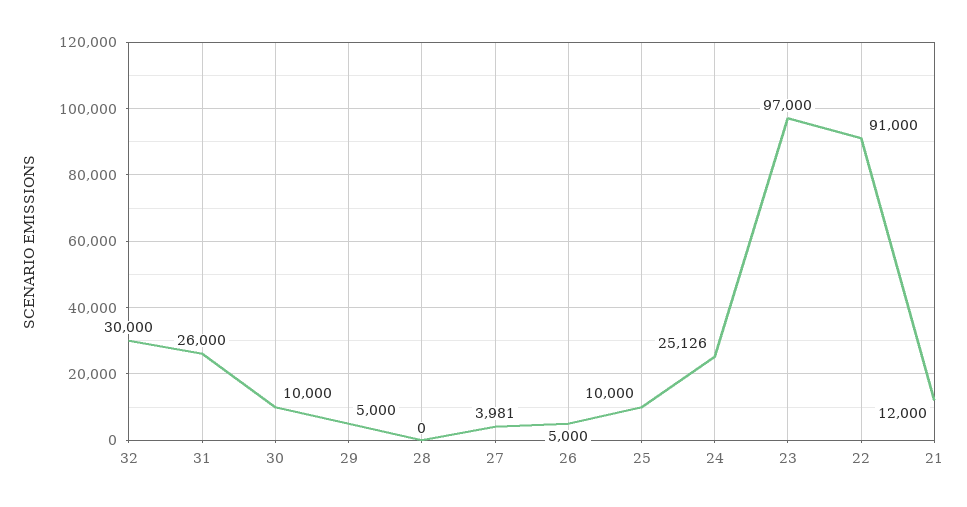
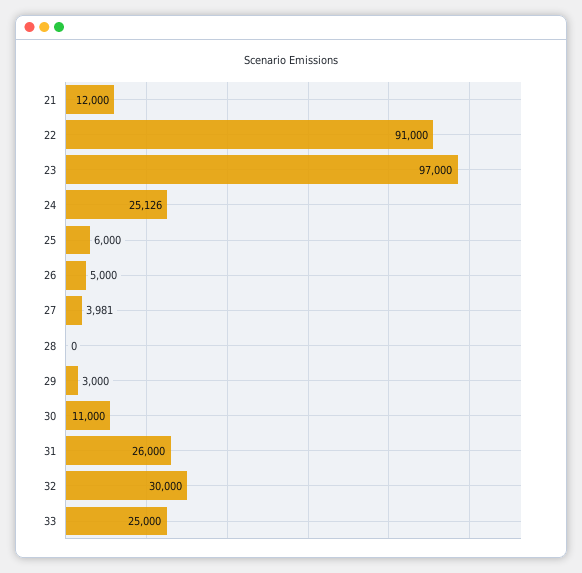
  {
    "32": 30000,
    "31": 26000,
-   "30": 10000,
+   "30": 11000,
-   "29": 5000,
+   "29": 3000,
    "28": 0,
    "27": 3981,
    "26": 5000,
-   "25": 10000,
+   "25": 6000,
    "24": 25126,
    "23": 97000,
    "22": 91000,
-   "21": 12000
+   "21": 12000,
+   "33": 25000
  }

